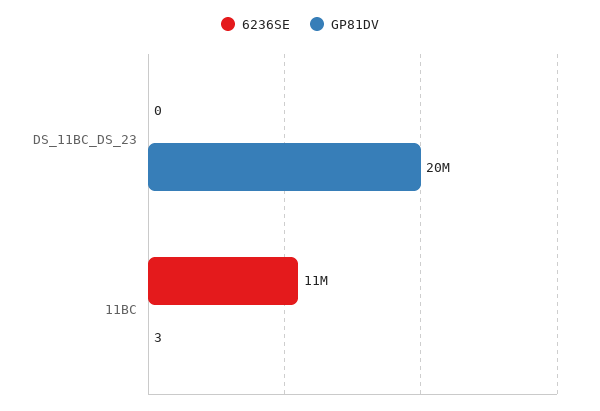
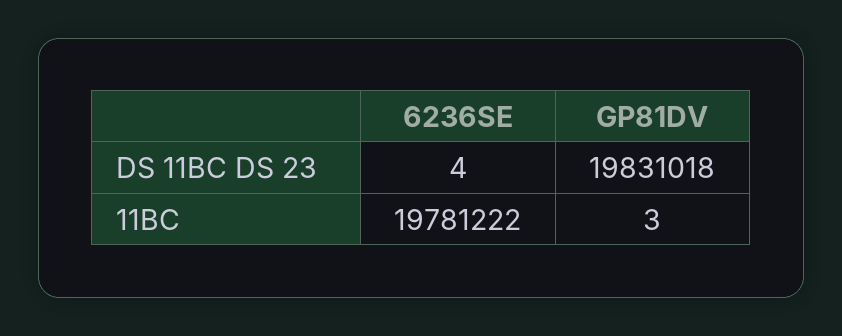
  {
    "6236SE": {
-     "DS_11BC_DS_23": 0,
+     "DS_11BC_DS_23": 4,
-     "11BC": 11000000
+     "11BC": 19781222
    },
    "GP81DV": {
      "DS_11BC_DS_23": 19831018,
      "11BC": 3
    }
  }

